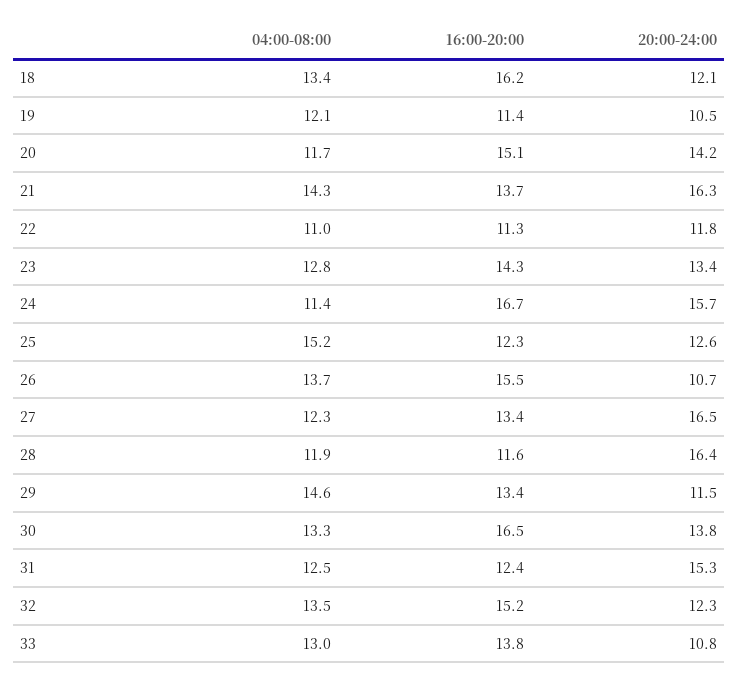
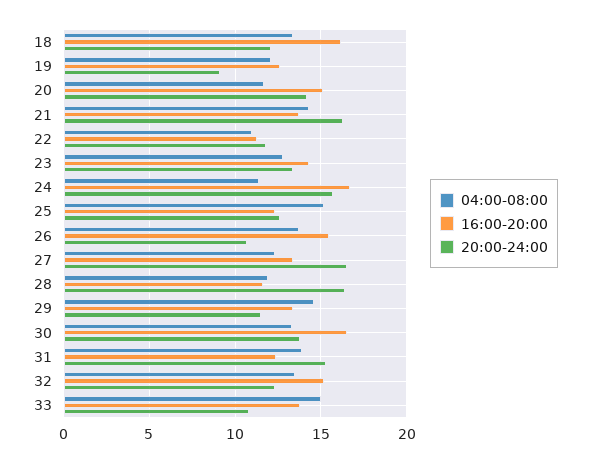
  {
    "04:00-08:00": {
      "18": 13.4,
      "19": 12.1,
      "20": 11.7,
      "21": 14.3,
      "22": 11,
      "23": 12.8,
      "24": 11.4,
      "25": 15.2,
      "26": 13.7,
      "27": 12.3,
      "28": 11.9,
      "29": 14.6,
      "30": 13.3,
-     "31": 12.5,
+     "31": 14,
      "32": 13.5,
-     "33": 13
+     "33": 15
    },
    "16:00-20:00": {
      "18": 16.2,
-     "19": 11.4,
+     "19": 12.5,
      "20": 15.1,
      "21": 13.7,
      "22": 11.3,
      "23": 14.3,
      "24": 16.7,
      "25": 12.3,
      "26": 15.5,
      "27": 13.4,
      "28": 11.6,
      "29": 13.4,
      "30": 16.5,
      "31": 12.4,
      "32": 15.2,
      "33": 13.8
    },
    "20:00-24:00": {
      "18": 12.1,
-     "19": 10.5,
+     "19": 9,
      "20": 14.2,
      "21": 16.3,
      "22": 11.8,
      "23": 13.4,
      "24": 15.7,
      "25": 12.6,
      "26": 10.7,
      "27": 16.5,
      "28": 16.4,
      "29": 11.5,
      "30": 13.8,
      "31": 15.3,
      "32": 12.3,
      "33": 10.8
    }
  }

